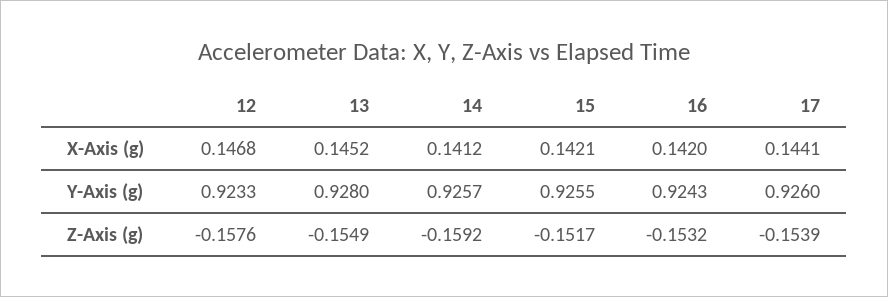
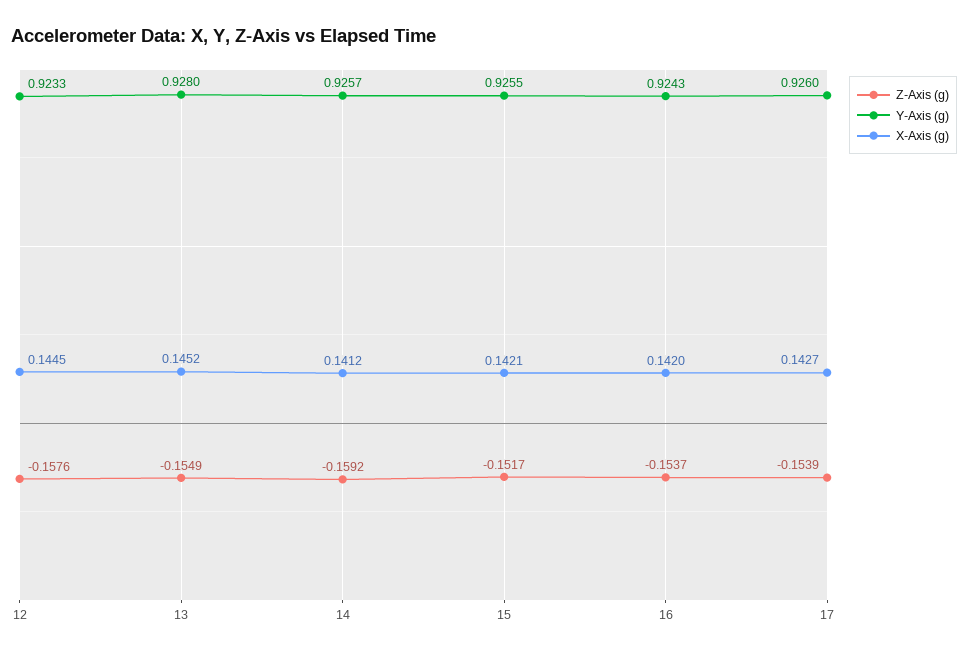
  {
    "X-Axis (g)": {
-     "12": 0.1468,
+     "12": 0.1445,
      "13": 0.1452,
      "14": 0.1412,
      "15": 0.1421,
      "16": 0.142,
-     "17": 0.1441
+     "17": 0.1427
    },
    "Y-Axis (g)": {
      "12": 0.9233,
      "13": 0.928,
      "14": 0.9257,
      "15": 0.9255,
      "16": 0.9243,
      "17": 0.926
    },
    "Z-Axis (g)": {
      "12": -0.1576,
      "13": -0.1549,
      "14": -0.1592,
      "15": -0.1517,
-     "16": -0.1532,
+     "16": -0.1537,
      "17": -0.1539
    }
  }

